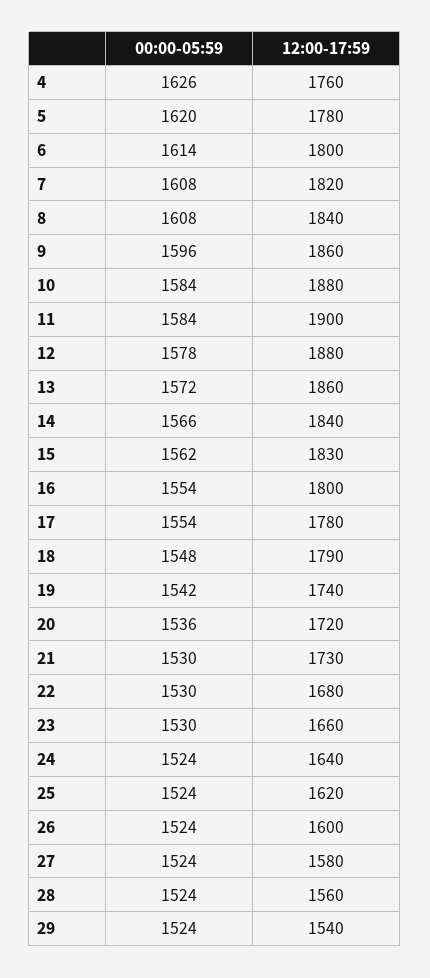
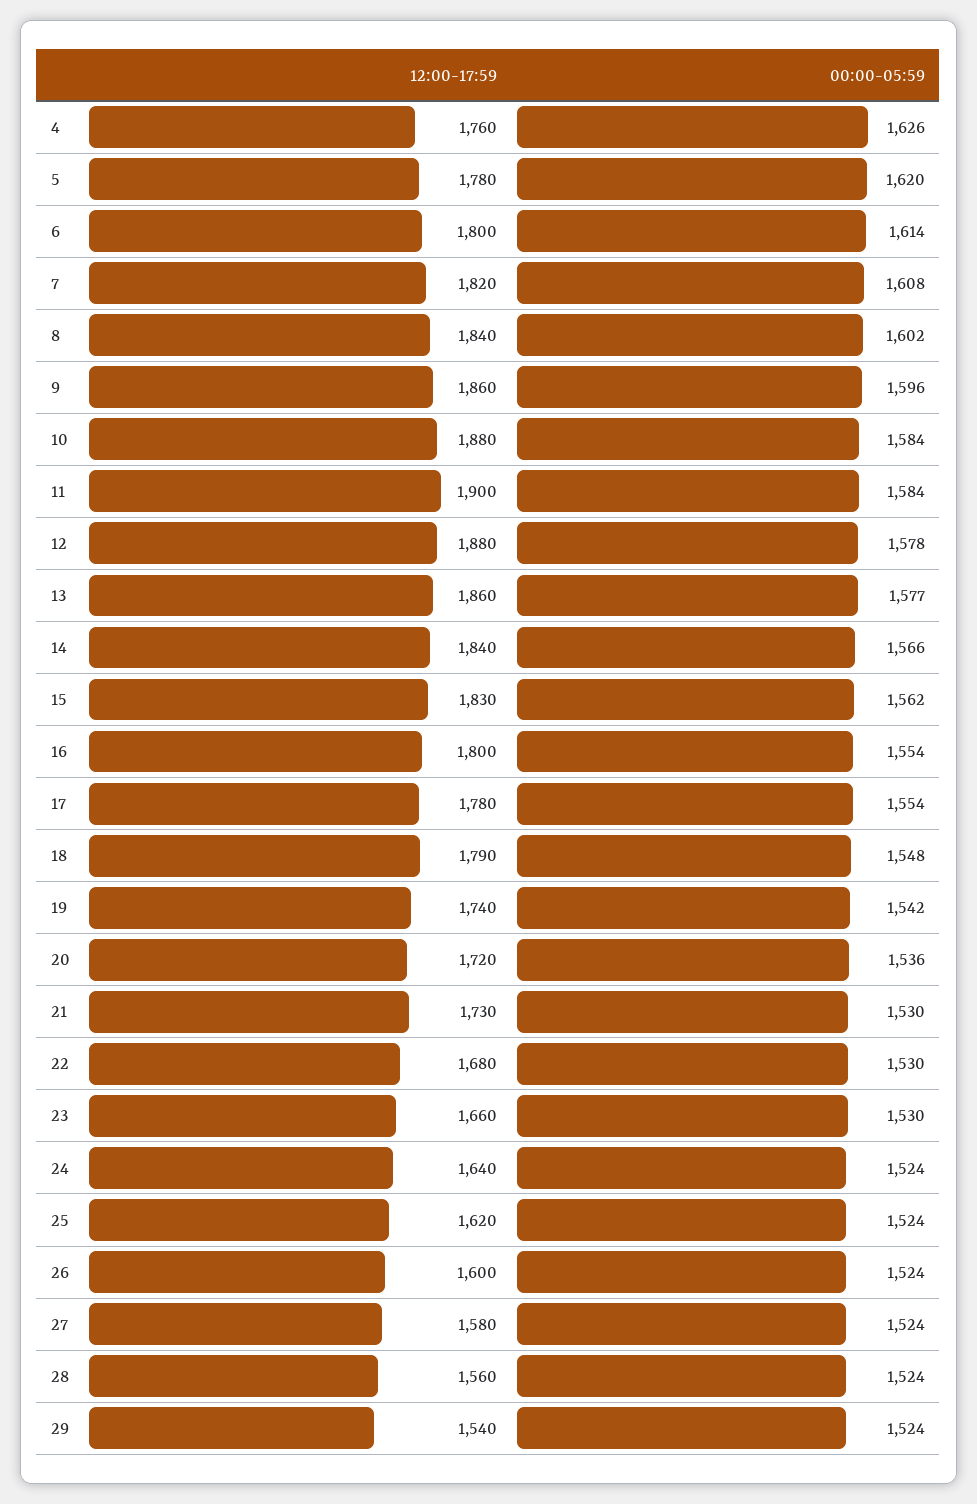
  {
    "00:00-05:59": {
      "4": 1626,
      "5": 1620,
      "6": 1614,
      "7": 1608,
-     "8": 1608,
+     "8": 1602,
      "9": 1596,
      "10": 1584,
      "11": 1584,
      "12": 1578,
-     "13": 1572,
+     "13": 1577,
      "14": 1566,
      "15": 1562,
      "16": 1554,
      "17": 1554,
      "18": 1548,
      "19": 1542,
      "20": 1536,
      "21": 1530,
      "22": 1530,
      "23": 1530,
      "24": 1524,
      "25": 1524,
      "26": 1524,
      "27": 1524,
      "28": 1524,
      "29": 1524
    },
    "12:00-17:59": {
      "4": 1760,
      "5": 1780,
      "6": 1800,
      "7": 1820,
      "8": 1840,
      "9": 1860,
      "10": 1880,
      "11": 1900,
      "12": 1880,
      "13": 1860,
      "14": 1840,
      "15": 1830,
      "16": 1800,
      "17": 1780,
      "18": 1790,
      "19": 1740,
      "20": 1720,
      "21": 1730,
      "22": 1680,
      "23": 1660,
      "24": 1640,
      "25": 1620,
      "26": 1600,
      "27": 1580,
      "28": 1560,
      "29": 1540
    }
  }

